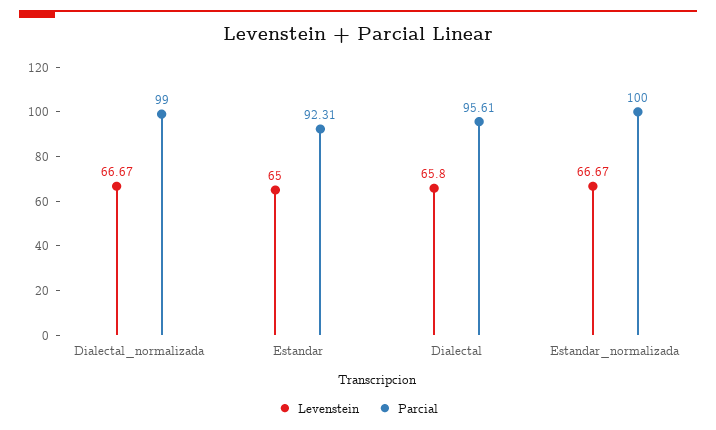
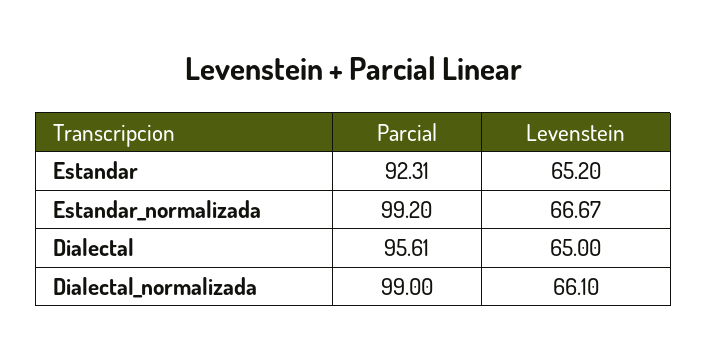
  {
    "Levenstein": {
-     "Dialectal_normalizada": 66.67,
+     "Dialectal_normalizada": 66.1,
-     "Estandar": 65,
+     "Estandar": 65.2,
-     "Dialectal": 65.8,
+     "Dialectal": 65,
      "Estandar_normalizada": 66.67
    },
    "Parcial": {
      "Dialectal_normalizada": 99,
      "Estandar": 92.31,
      "Dialectal": 95.61,
-     "Estandar_normalizada": 100
+     "Estandar_normalizada": 99.2
    }
  }

